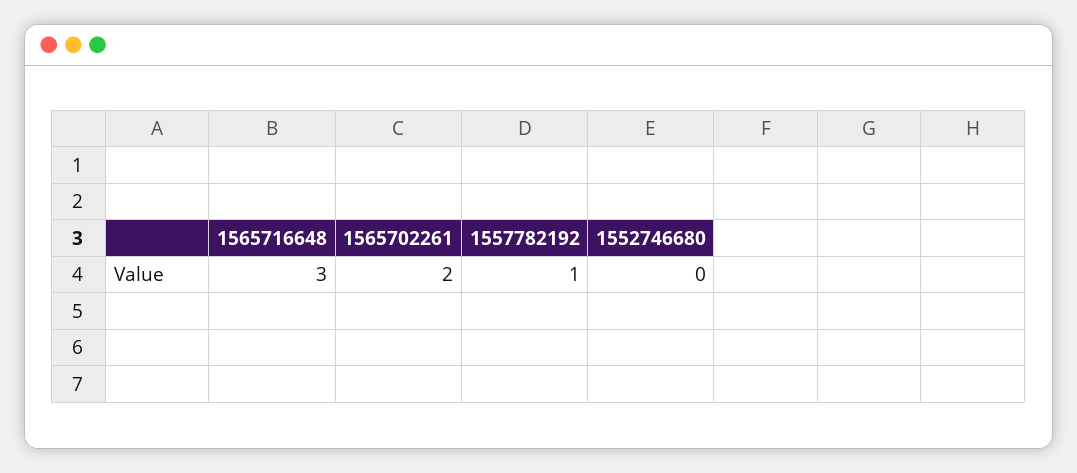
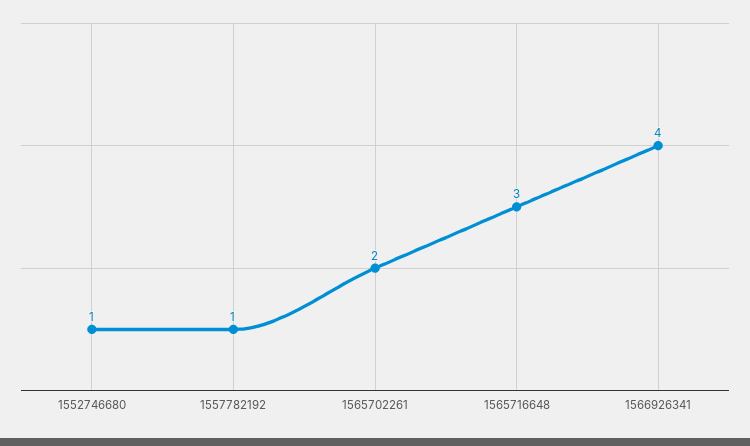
  {
    "1565716648": 3,
    "1565702261": 2,
    "1557782192": 1,
-   "1552746680": 0
+   "1552746680": 1,
+   "1566926341": 4
  }

